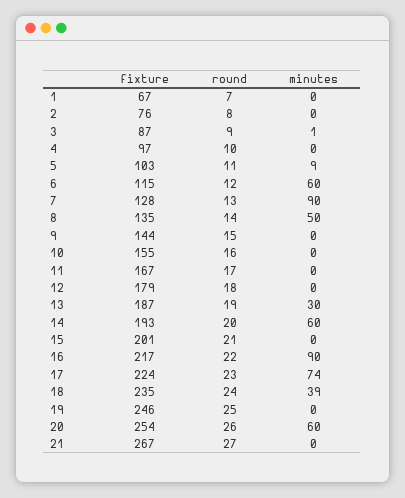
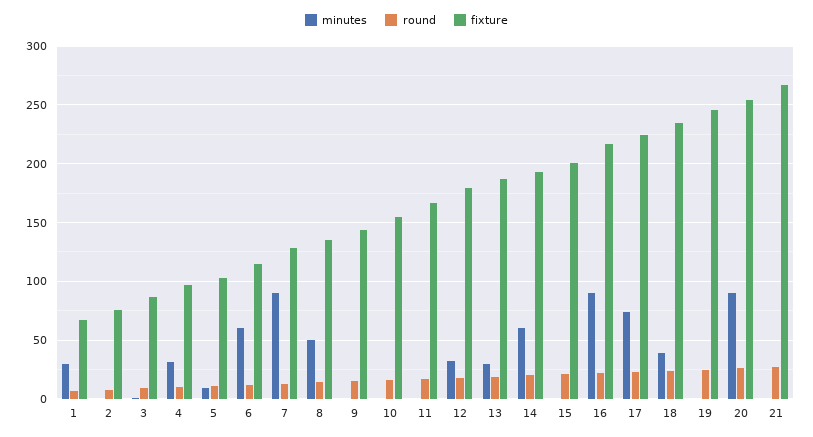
  {
    "fixture": {
      "1": 67,
      "2": 76,
      "3": 87,
      "4": 97,
      "5": 103,
      "6": 115,
      "7": 128,
      "8": 135,
      "9": 144,
      "10": 155,
      "11": 167,
      "12": 179,
      "13": 187,
      "14": 193,
      "15": 201,
      "16": 217,
      "17": 224,
      "18": 235,
      "19": 246,
      "20": 254,
      "21": 267
    },
    "round": {
      "1": 7,
      "2": 8,
      "3": 9,
      "4": 10,
      "5": 11,
      "6": 12,
      "7": 13,
      "8": 14,
      "9": 15,
      "10": 16,
      "11": 17,
      "12": 18,
      "13": 19,
      "14": 20,
      "15": 21,
      "16": 22,
      "17": 23,
      "18": 24,
      "19": 25,
      "20": 26,
      "21": 27
    },
    "minutes": {
-     "1": 0,
+     "1": 30,
      "2": 0,
      "3": 1,
-     "4": 0,
+     "4": 30,
      "5": 9,
      "6": 60,
      "7": 90,
      "8": 50,
      "9": 0,
      "10": 0,
      "11": 0,
-     "12": 0,
+     "12": 30,
      "13": 30,
      "14": 60,
      "15": 0,
      "16": 90,
      "17": 74,
      "18": 39,
      "19": 0,
-     "20": 60,
+     "20": 90,
      "21": 0
    }
  }

